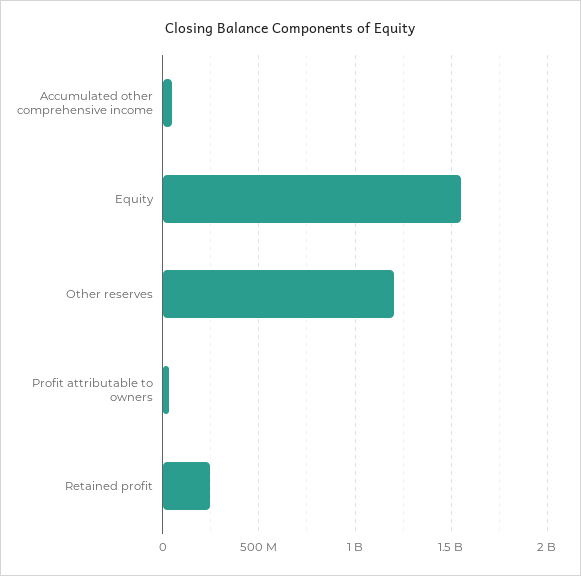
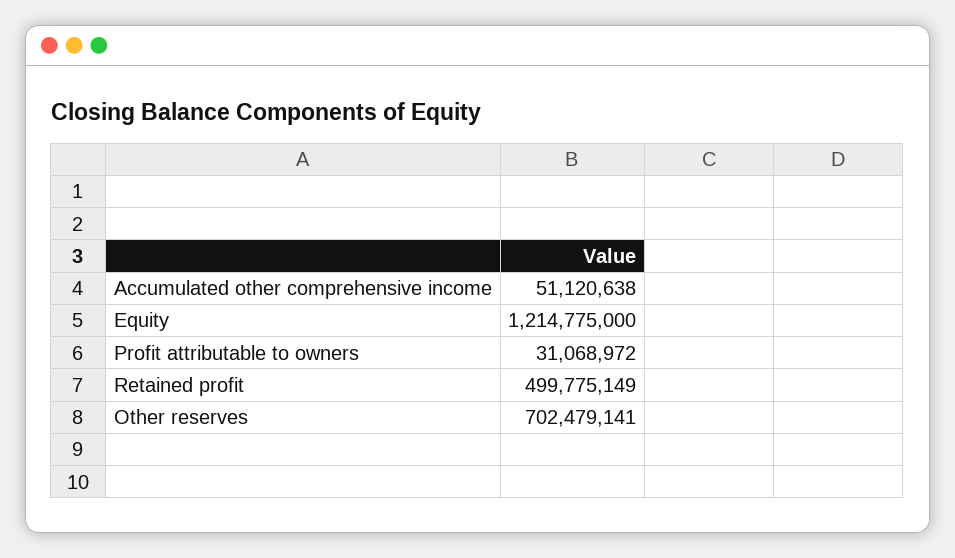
  {
    "Accumulated other comprehensive income": 51120638,
-   "Equity": 1550000000,
+   "Equity": 1214775000,
-   "Other reserves": 1200000000,
+   "Other reserves": 702479141,
    "Profit attributable to owners": 31068972,
-   "Retained profit": 250000000
+   "Retained profit": 499775149
  }

